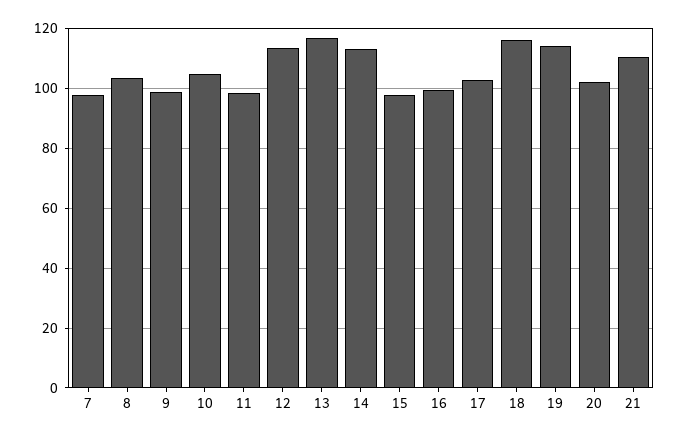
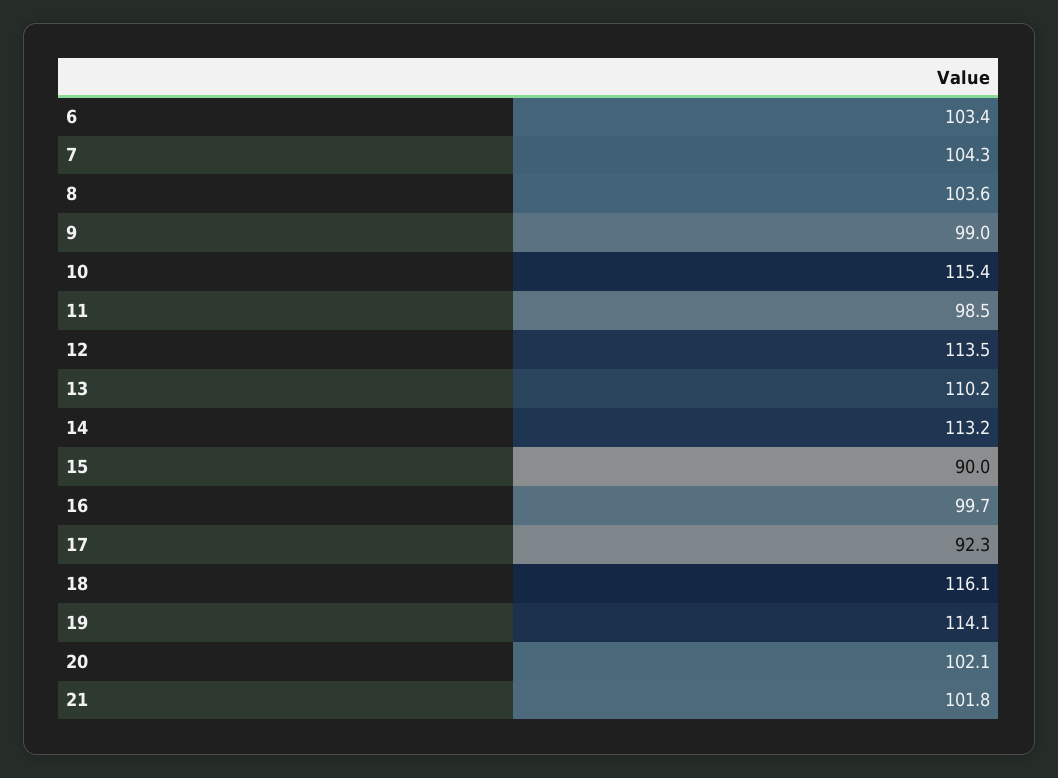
  {
-   "7": 97.5,
+   "7": 104.3,
    "8": 103.6,
    "9": 99,
-   "10": 105,
+   "10": 115.4,
    "11": 98.5,
    "12": 113.5,
-   "13": 117.5,
+   "13": 110.2,
    "14": 113.2,
-   "15": 97.5,
+   "15": 90,
    "16": 99.7,
-   "17": 102.5,
+   "17": 92.3,
    "18": 116.1,
    "19": 114.1,
    "20": 102.1,
-   "21": 110
+   "21": 101.8,
+   "6": 103.4
  }

